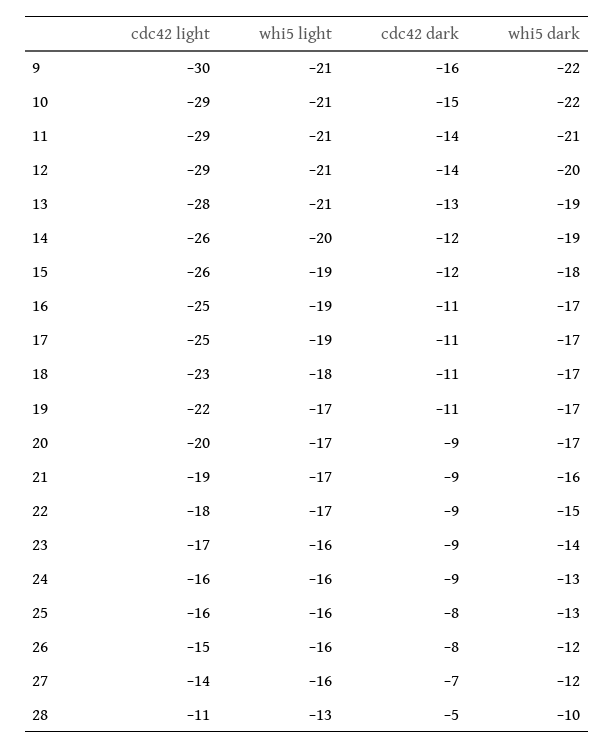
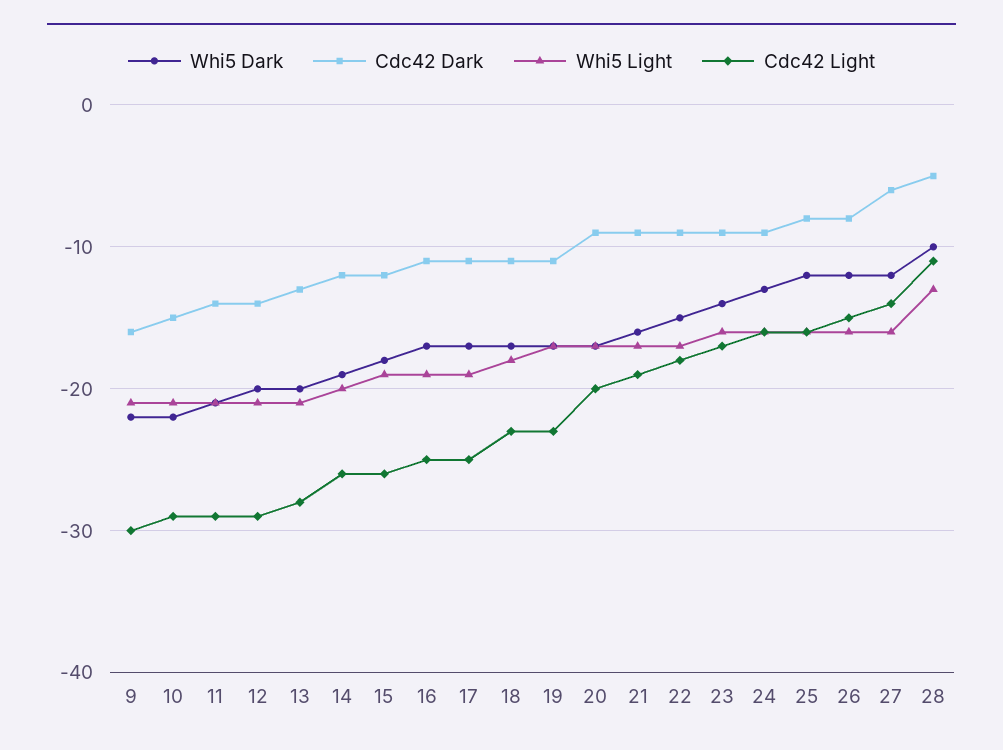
  {
    "cdc42 light": {
      "9": -30,
      "10": -29,
      "11": -29,
      "12": -29,
      "13": -28,
      "14": -26,
      "15": -26,
      "16": -25,
      "17": -25,
      "18": -23,
-     "19": -22,
+     "19": -23,
      "20": -20,
      "21": -19,
      "22": -18,
      "23": -17,
      "24": -16,
      "25": -16,
      "26": -15,
      "27": -14,
      "28": -11
    },
    "whi5 light": {
      "9": -21,
      "10": -21,
      "11": -21,
      "12": -21,
      "13": -21,
      "14": -20,
      "15": -19,
      "16": -19,
      "17": -19,
      "18": -18,
      "19": -17,
      "20": -17,
      "21": -17,
      "22": -17,
      "23": -16,
      "24": -16,
      "25": -16,
      "26": -16,
      "27": -16,
      "28": -13
    },
    "cdc42 dark": {
      "9": -16,
      "10": -15,
      "11": -14,
      "12": -14,
      "13": -13,
      "14": -12,
      "15": -12,
      "16": -11,
      "17": -11,
      "18": -11,
      "19": -11,
      "20": -9,
      "21": -9,
      "22": -9,
      "23": -9,
      "24": -9,
      "25": -8,
      "26": -8,
-     "27": -7,
+     "27": -6,
      "28": -5
    },
    "whi5 dark": {
      "9": -22,
      "10": -22,
      "11": -21,
      "12": -20,
-     "13": -19,
+     "13": -20,
      "14": -19,
      "15": -18,
      "16": -17,
      "17": -17,
      "18": -17,
      "19": -17,
      "20": -17,
      "21": -16,
      "22": -15,
      "23": -14,
      "24": -13,
-     "25": -13,
+     "25": -12,
      "26": -12,
      "27": -12,
      "28": -10
    }
  }

